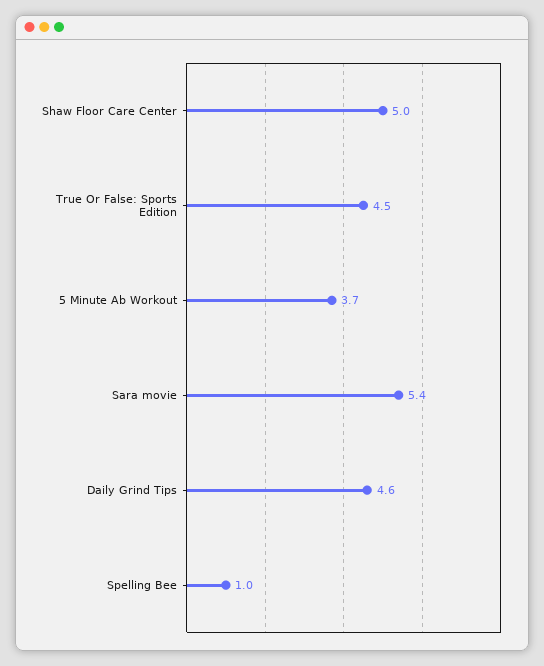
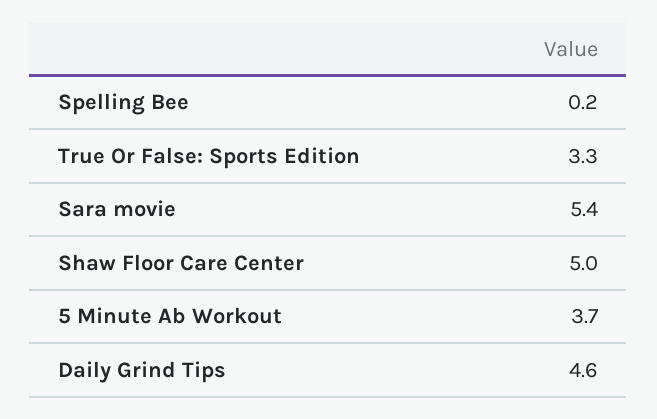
  {
    "Shaw Floor Care Center": 5,
-   "True Or False: Sports Edition": 4.5,
+   "True Or False: Sports Edition": 3.3,
    "5 Minute Ab Workout": 3.7,
    "Sara movie": 5.4,
    "Daily Grind Tips": 4.6,
-   "Spelling Bee": 1
+   "Spelling Bee": 0.2
  }

